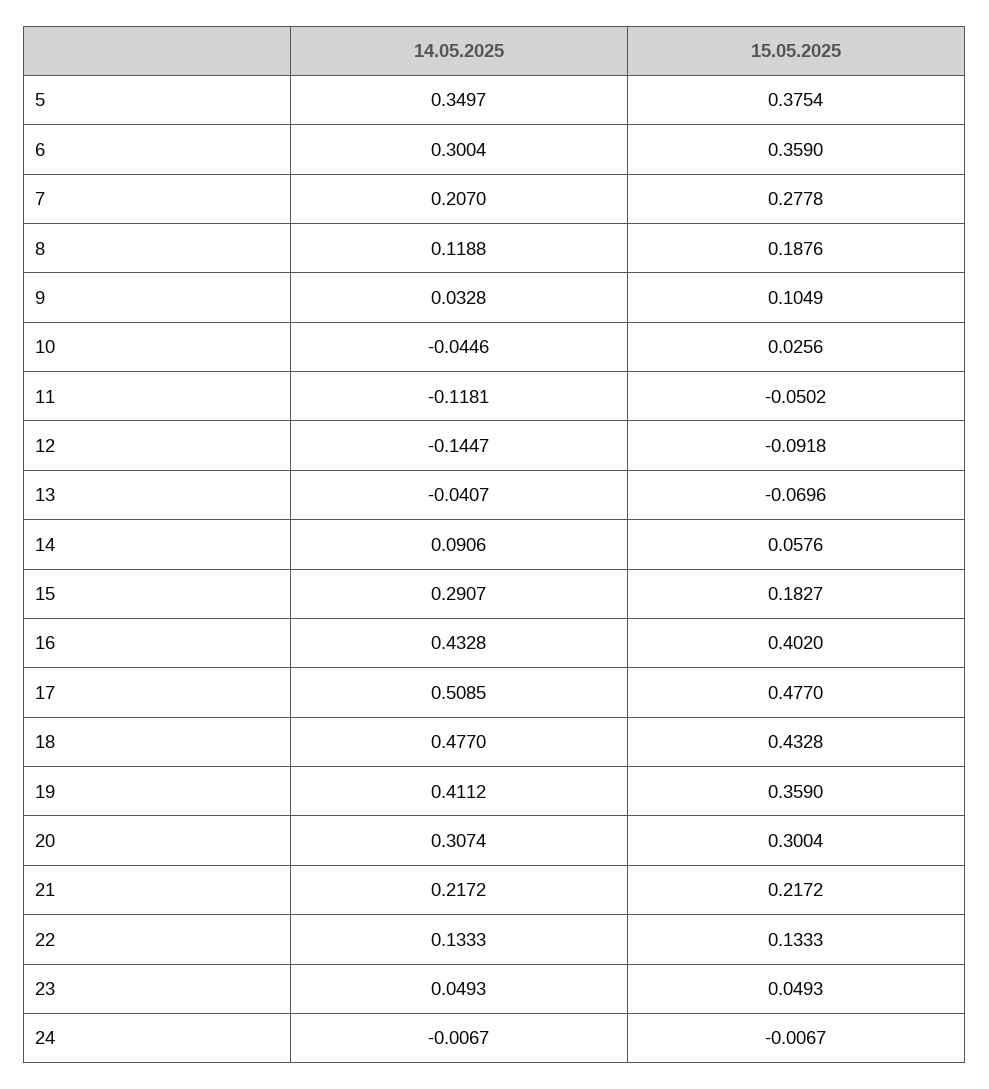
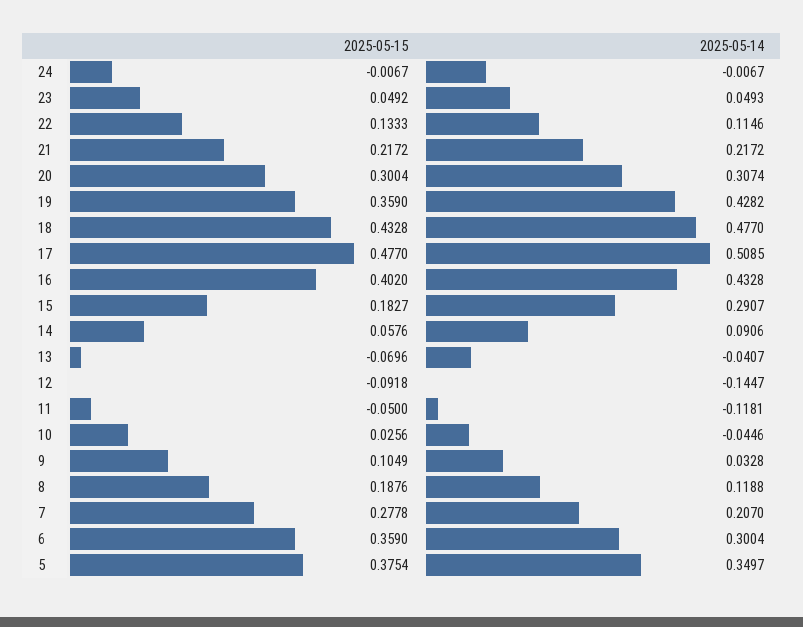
  {
    "14.05.2025": {
      "5": 0.3497,
      "6": 0.3004,
      "7": 0.207,
      "8": 0.1188,
      "9": 0.0328,
      "10": -0.0446,
      "11": -0.1181,
      "12": -0.1447,
      "13": -0.0407,
      "14": 0.0906,
      "15": 0.2907,
      "16": 0.4328,
      "17": 0.5085,
      "18": 0.477,
-     "19": 0.4112,
+     "19": 0.4282,
      "20": 0.3074,
      "21": 0.2172,
-     "22": 0.1333,
+     "22": 0.1146,
      "23": 0.0493,
      "24": -0.0067
    },
    "15.05.2025": {
      "5": 0.3754,
      "6": 0.359,
      "7": 0.2778,
      "8": 0.1876,
      "9": 0.1049,
      "10": 0.0256,
-     "11": -0.0502,
+     "11": -0.05,
      "12": -0.0918,
      "13": -0.0696,
      "14": 0.0576,
      "15": 0.1827,
      "16": 0.402,
      "17": 0.477,
      "18": 0.4328,
      "19": 0.359,
      "20": 0.3004,
      "21": 0.2172,
      "22": 0.1333,
-     "23": 0.0493,
+     "23": 0.0492,
      "24": -0.0067
    }
  }

